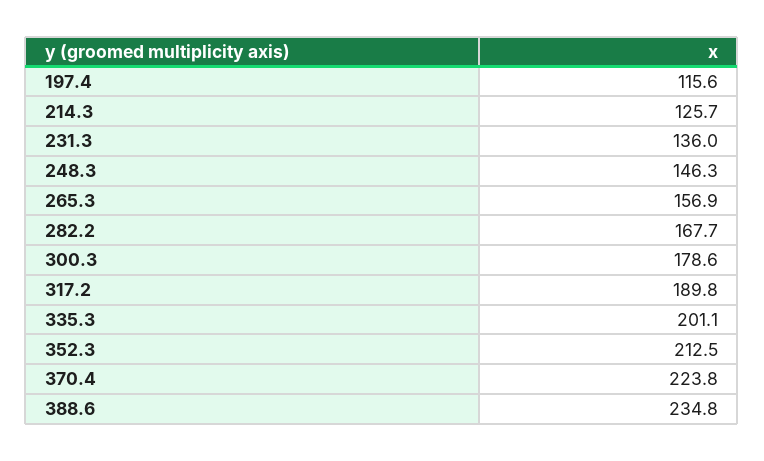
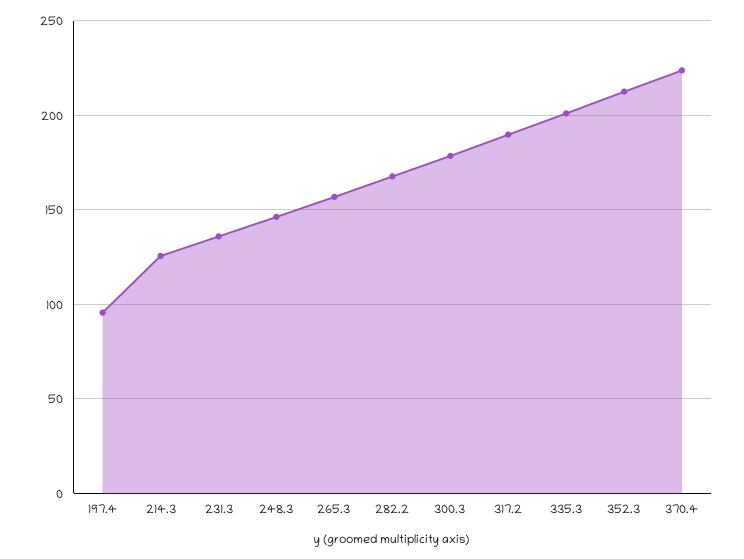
  {
-   "197.4": 115.6,
+   "197.4": 95,
    "214.3": 125.7,
    "231.3": 136,
    "248.3": 146.3,
    "265.3": 156.9,
    "282.2": 167.7,
    "300.3": 178.6,
    "317.2": 189.8,
    "335.3": 201.1,
    "352.3": 212.5,
-   "370.4": 223.8,
+   "370.4": 223.8
-   "388.6": 234.8
  }

